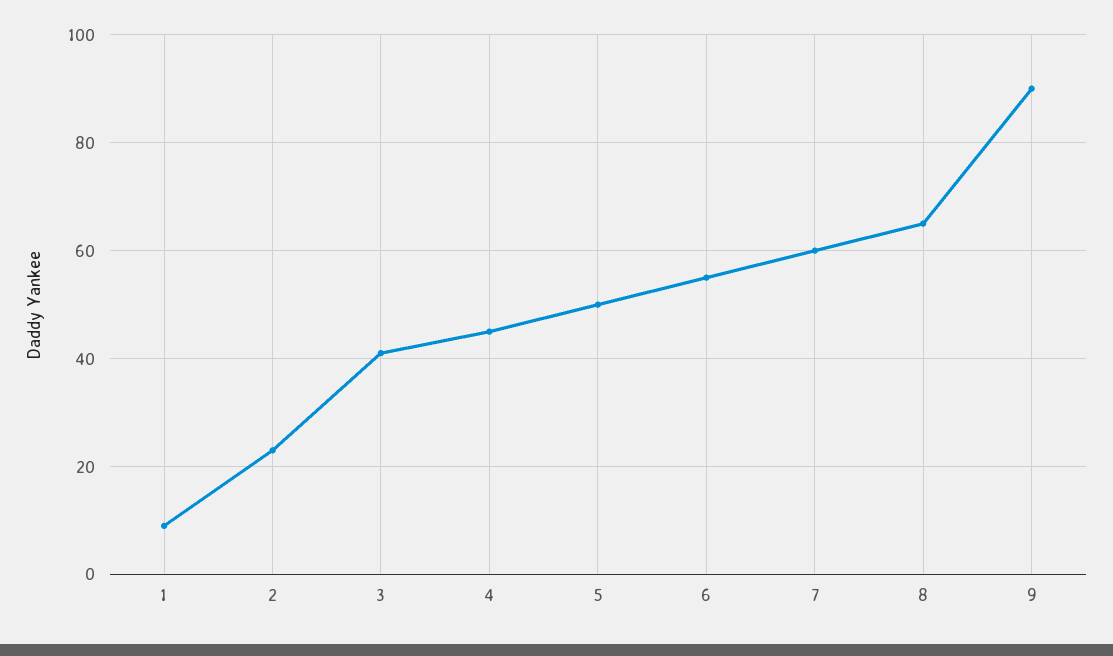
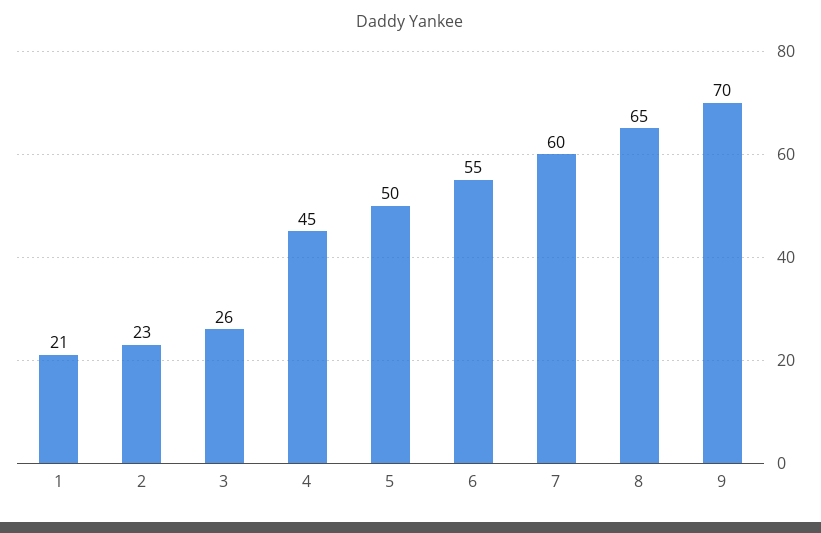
  {
-   "1": 10,
+   "1": 21,
    "2": 23,
-   "3": 40,
+   "3": 26,
    "4": 45,
    "5": 50,
    "6": 55,
    "7": 60,
    "8": 65,
-   "9": 90
+   "9": 70
  }

